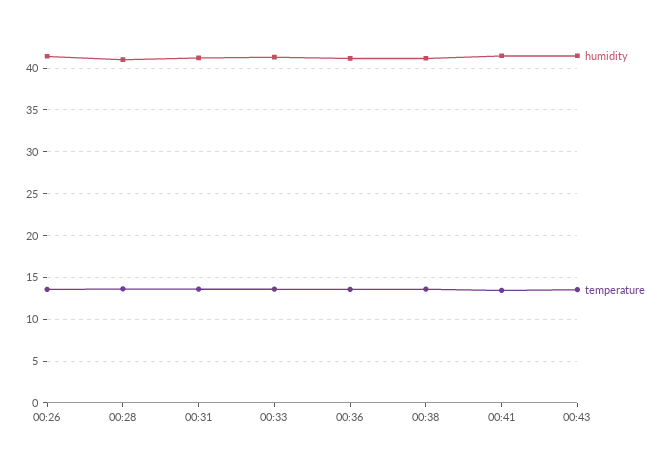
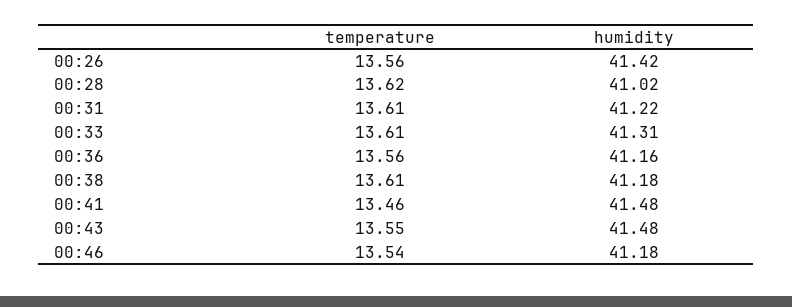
  {
    "humidity": {
      "00:26": 41.42,
      "00:28": 41.02,
      "00:31": 41.22,
      "00:33": 41.31,
      "00:36": 41.16,
      "00:38": 41.18,
      "00:41": 41.48,
-     "00:43": 41.48
+     "00:43": 41.48,
+     "00:46": 41.18
    },
    "temperature": {
      "00:26": 13.56,
      "00:28": 13.62,
      "00:31": 13.61,
      "00:33": 13.61,
      "00:36": 13.56,
      "00:38": 13.61,
      "00:41": 13.46,
-     "00:43": 13.55
+     "00:43": 13.55,
+     "00:46": 13.54
    }
  }

